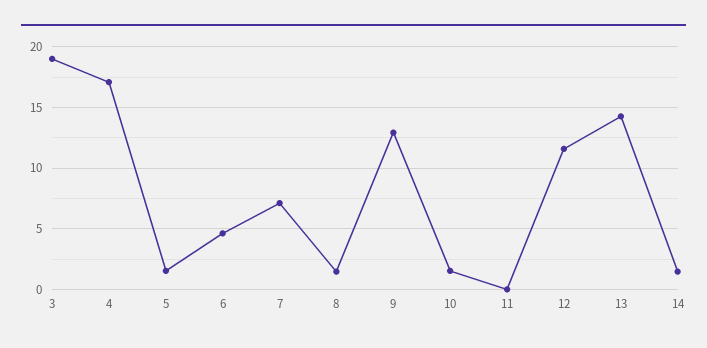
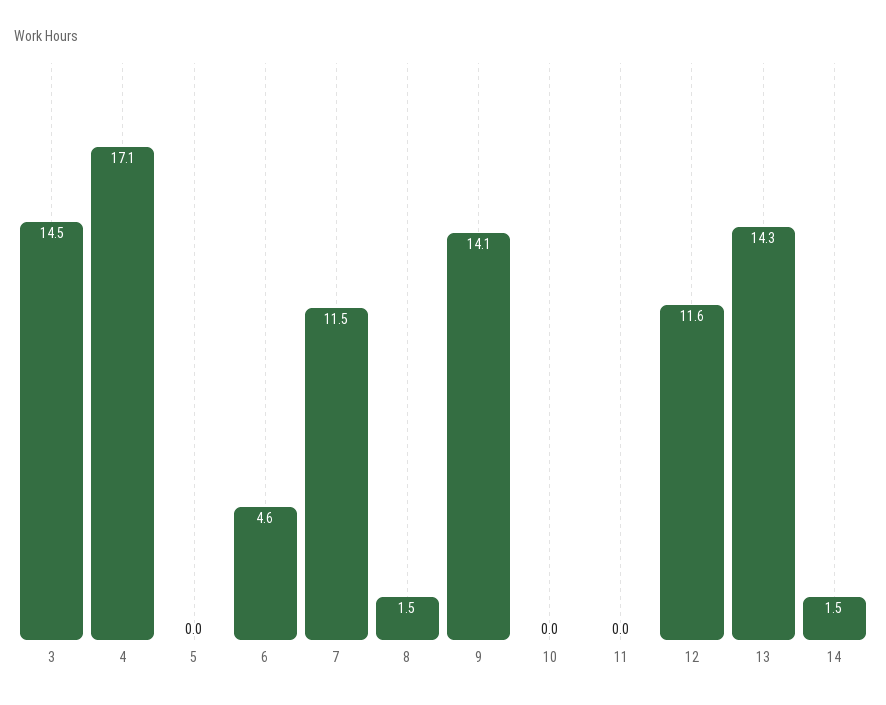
  {
-   "3": 19,
+   "3": 14.5,
    "4": 17.1,
-   "5": 1.5,
+   "5": 0,
    "6": 4.6,
-   "7": 7,
+   "7": 11.5,
    "8": 1.5,
-   "9": 13,
+   "9": 14.1,
-   "10": 1.5,
+   "10": 0,
    "11": 0,
    "12": 11.6,
    "13": 14.3,
    "14": 1.5
  }

